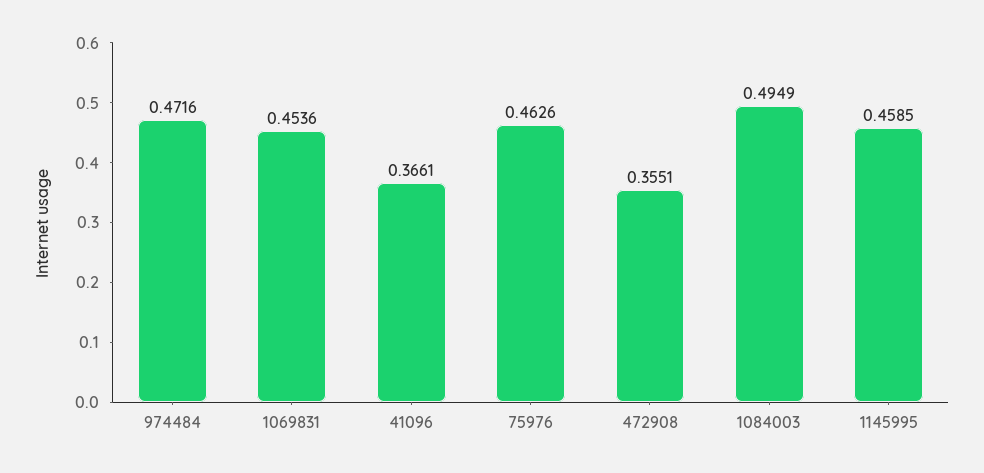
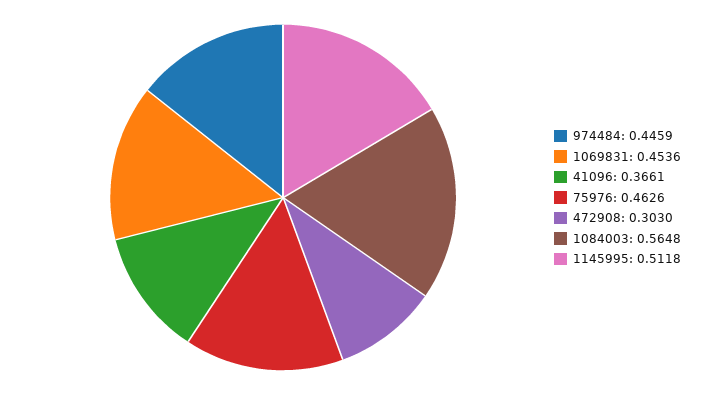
  {
-   "974484": 0.4716,
+   "974484": 0.4459,
    "1069831": 0.4536,
    "41096": 0.3661,
    "75976": 0.4626,
-   "472908": 0.3551,
+   "472908": 0.303,
-   "1084003": 0.4949,
+   "1084003": 0.5648,
-   "1145995": 0.4585
+   "1145995": 0.5118
  }

